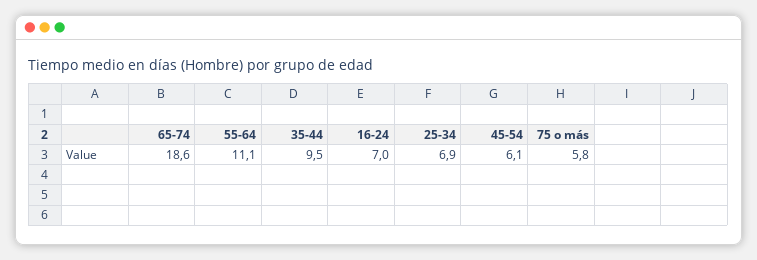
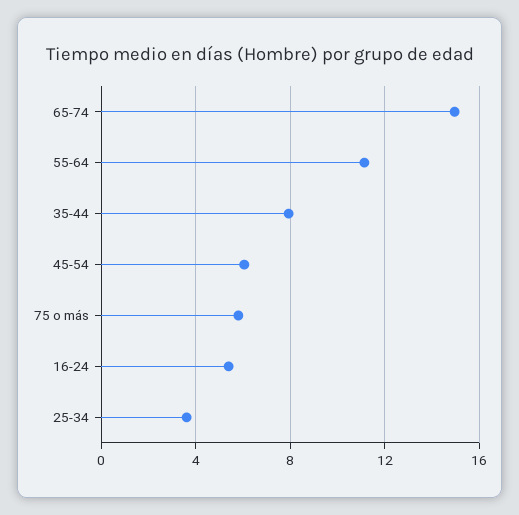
  {
-   "65-74": 18.6,
+   "65-74": 15,
    "55-64": 11.1,
-   "35-44": 9.5,
+   "35-44": 8,
-   "16-24": 7,
+   "16-24": 5.5,
-   "25-34": 6.9,
+   "25-34": 3.5,
    "45-54": 6.1,
    "75 o más": 5.8
  }

